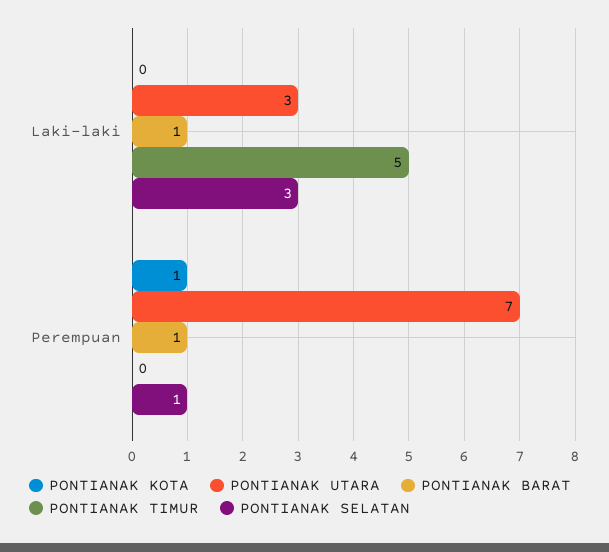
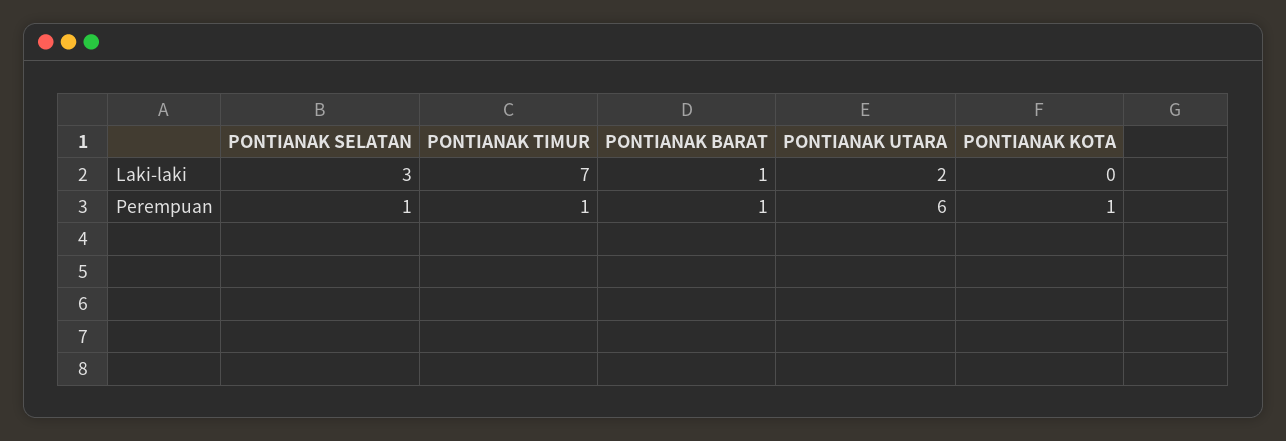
  {
    "PONTIANAK KOTA": {
      "Laki-laki": 0,
      "Perempuan": 1
    },
    "PONTIANAK UTARA": {
-     "Laki-laki": 3,
+     "Laki-laki": 2,
-     "Perempuan": 7
+     "Perempuan": 6
    },
    "PONTIANAK BARAT": {
      "Laki-laki": 1,
      "Perempuan": 1
    },
    "PONTIANAK TIMUR": {
-     "Laki-laki": 5,
+     "Laki-laki": 7,
-     "Perempuan": 0
+     "Perempuan": 1
    },
    "PONTIANAK SELATAN": {
      "Laki-laki": 3,
      "Perempuan": 1
    }
  }

